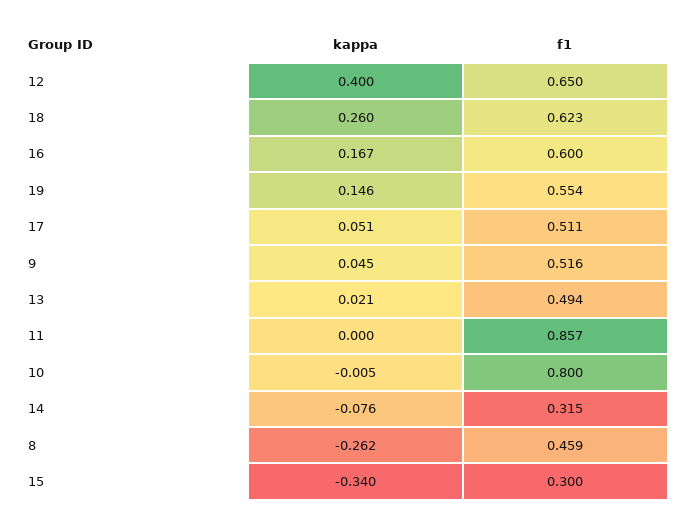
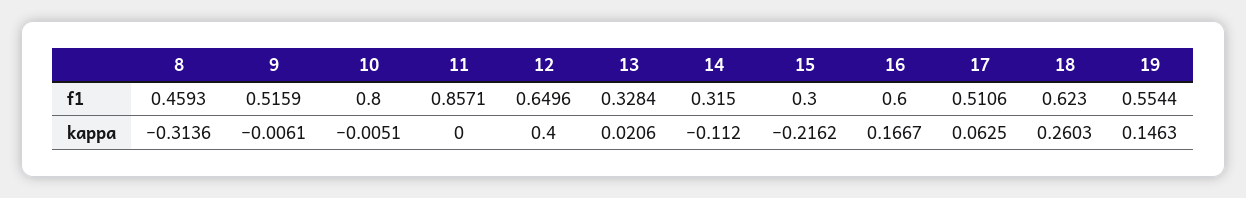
  {
    "kappa": {
      "12": 0.4,
      "18": 0.2603,
      "16": 0.1667,
      "19": 0.1463,
-     "17": 0.051,
+     "17": 0.0625,
-     "9": 0.045,
+     "9": -0.0061,
      "13": 0.0206,
      "11": 0,
      "10": -0.0051,
-     "14": -0.076,
+     "14": -0.112,
-     "8": -0.262,
+     "8": -0.3136,
-     "15": -0.34
+     "15": -0.2162
    },
    "f1": {
      "12": 0.6496,
      "18": 0.623,
      "16": 0.6,
      "19": 0.5544,
      "17": 0.5106,
      "9": 0.5159,
-     "13": 0.494,
+     "13": 0.3284,
      "11": 0.8571,
      "10": 0.8,
      "14": 0.315,
      "8": 0.4593,
      "15": 0.3
    }
  }

